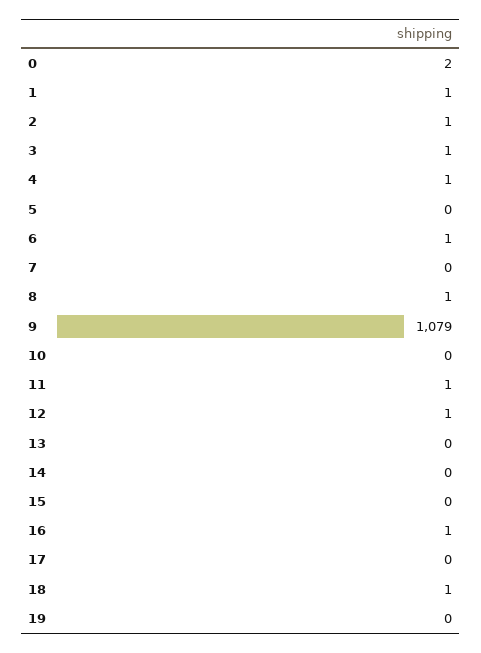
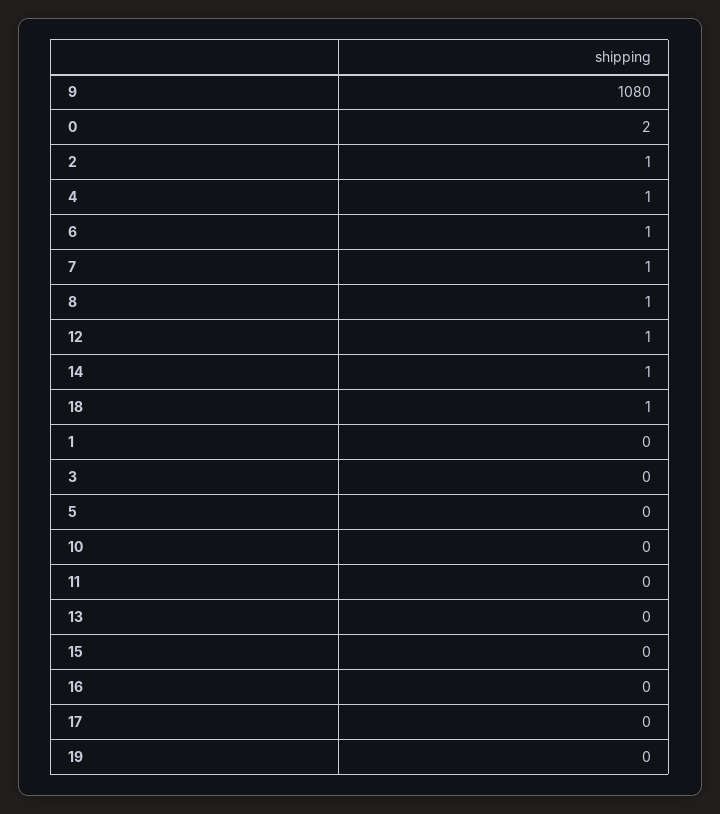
  {
    "0": 2,
-   "1": 1,
+   "1": 0,
    "2": 1,
-   "3": 1,
+   "3": 0,
    "4": 1,
    "5": 0,
    "6": 1,
-   "7": 0,
+   "7": 1,
    "8": 1,
-   "9": 1079,
+   "9": 1080,
    "10": 0,
-   "11": 1,
+   "11": 0,
    "12": 1,
    "13": 0,
-   "14": 0,
+   "14": 1,
    "15": 0,
-   "16": 1,
+   "16": 0,
    "17": 0,
    "18": 1,
    "19": 0
  }

